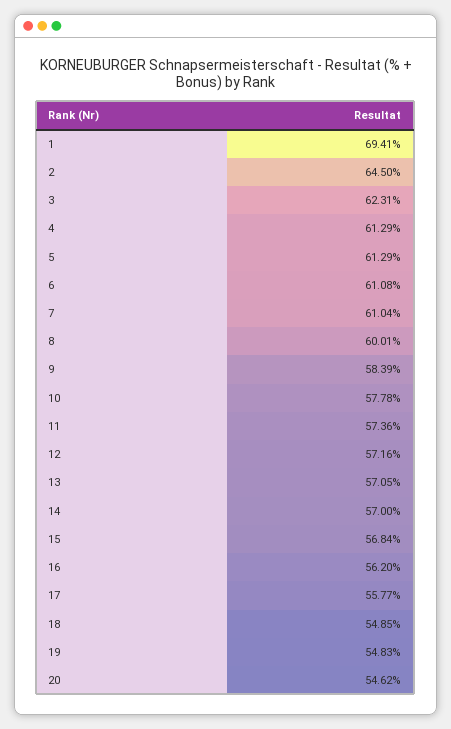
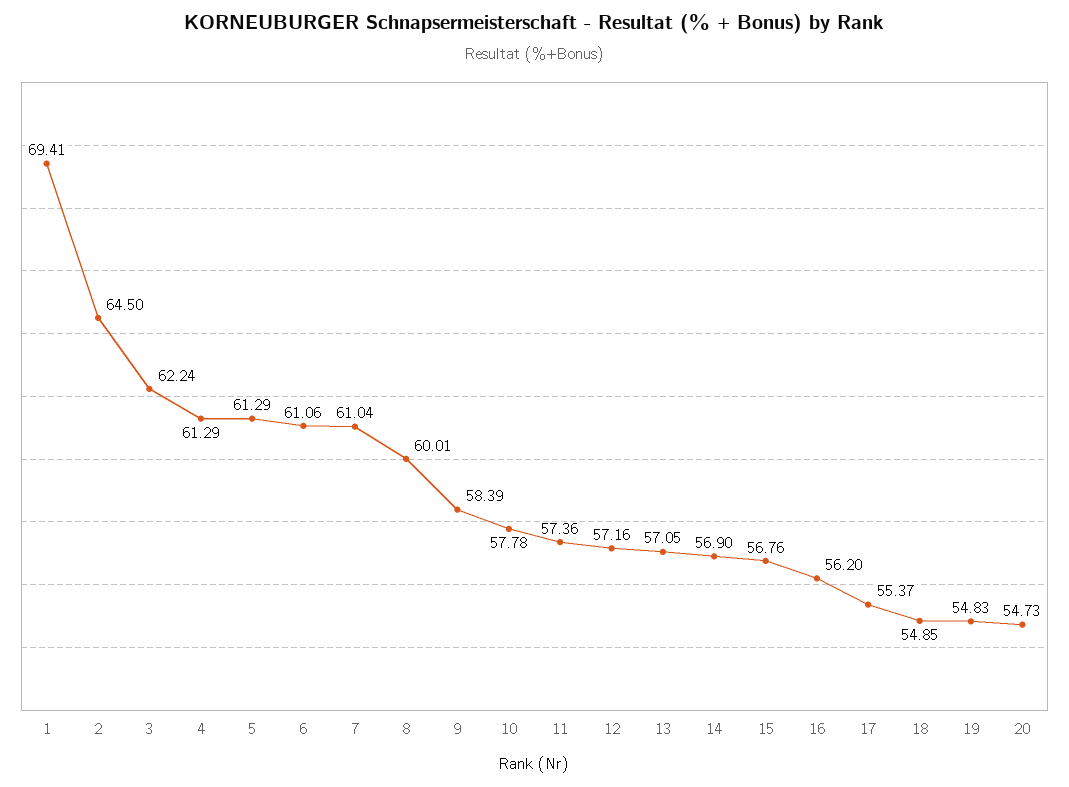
  {
    "1": 69.41,
    "2": 64.5,
-   "3": 62.31,
+   "3": 62.24,
    "4": 61.29,
    "5": 61.29,
-   "6": 61.08,
+   "6": 61.06,
    "7": 61.04,
    "8": 60.01,
    "9": 58.39,
    "10": 57.78,
    "11": 57.36,
    "12": 57.16,
    "13": 57.05,
-   "14": 57,
+   "14": 56.9,
-   "15": 56.84,
+   "15": 56.76,
    "16": 56.2,
-   "17": 55.77,
+   "17": 55.37,
    "18": 54.85,
    "19": 54.83,
-   "20": 54.62
+   "20": 54.73
  }

